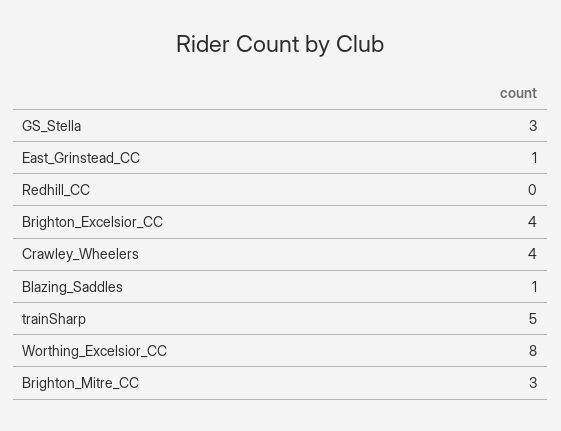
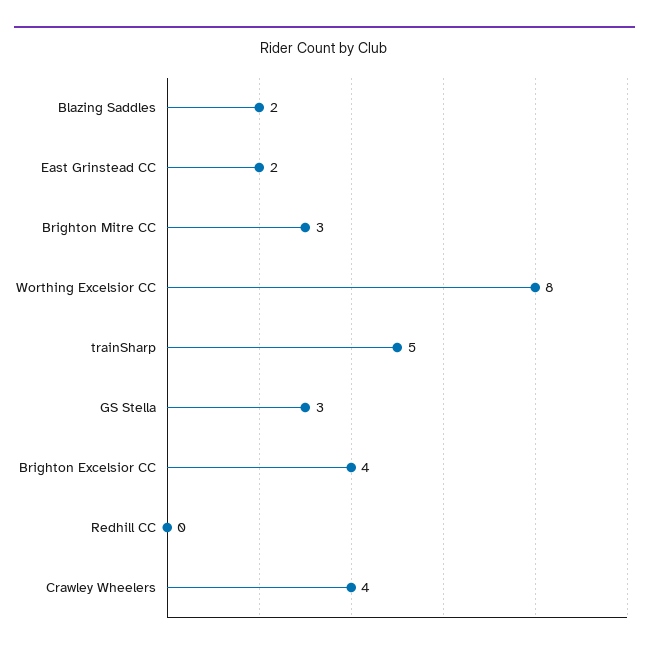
  {
    "GS_Stella": 3,
-   "East_Grinstead_CC": 1,
+   "East_Grinstead_CC": 2,
    "Redhill_CC": 0,
    "Brighton_Excelsior_CC": 4,
    "Crawley_Wheelers": 4,
-   "Blazing_Saddles": 1,
+   "Blazing_Saddles": 2,
    "trainSharp": 5,
    "Worthing_Excelsior_CC": 8,
    "Brighton_Mitre_CC": 3
  }

